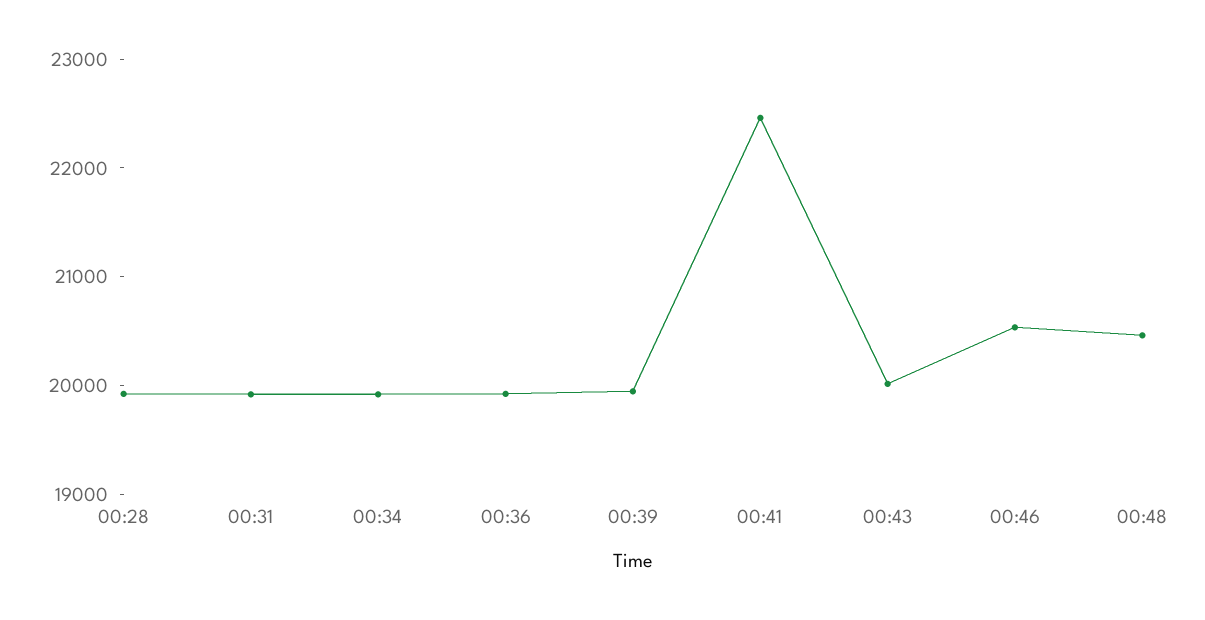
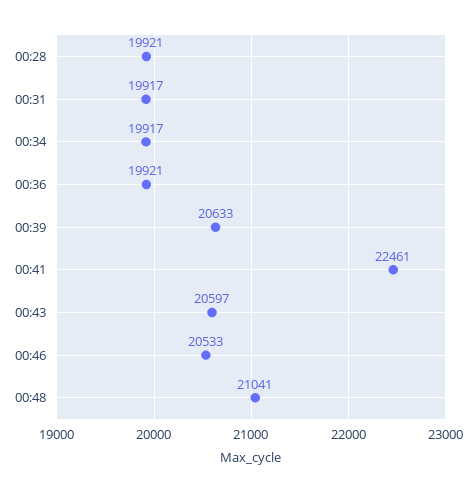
  {
    "00:28": 19921,
    "00:31": 19917,
    "00:34": 19917,
    "00:36": 19921,
-   "00:39": 20000,
+   "00:39": 20633,
    "00:41": 22461,
-   "00:43": 20000,
+   "00:43": 20597,
    "00:46": 20533,
-   "00:48": 20400
+   "00:48": 21041
  }

